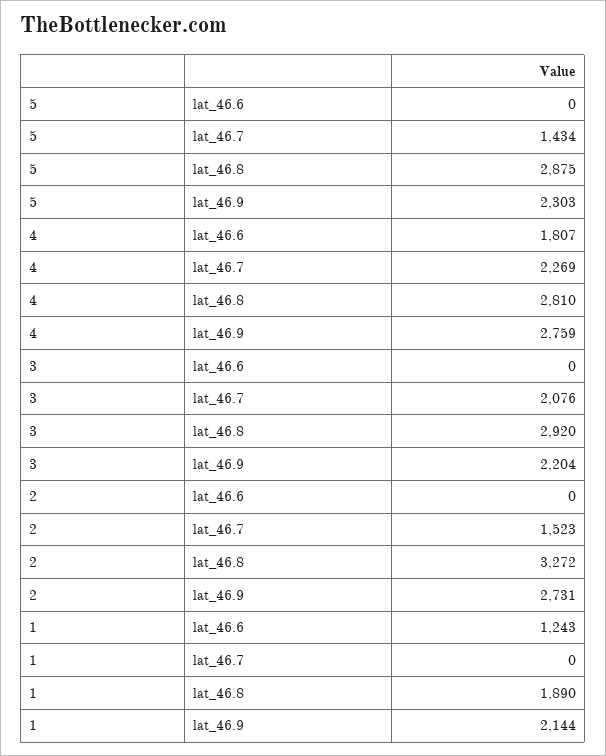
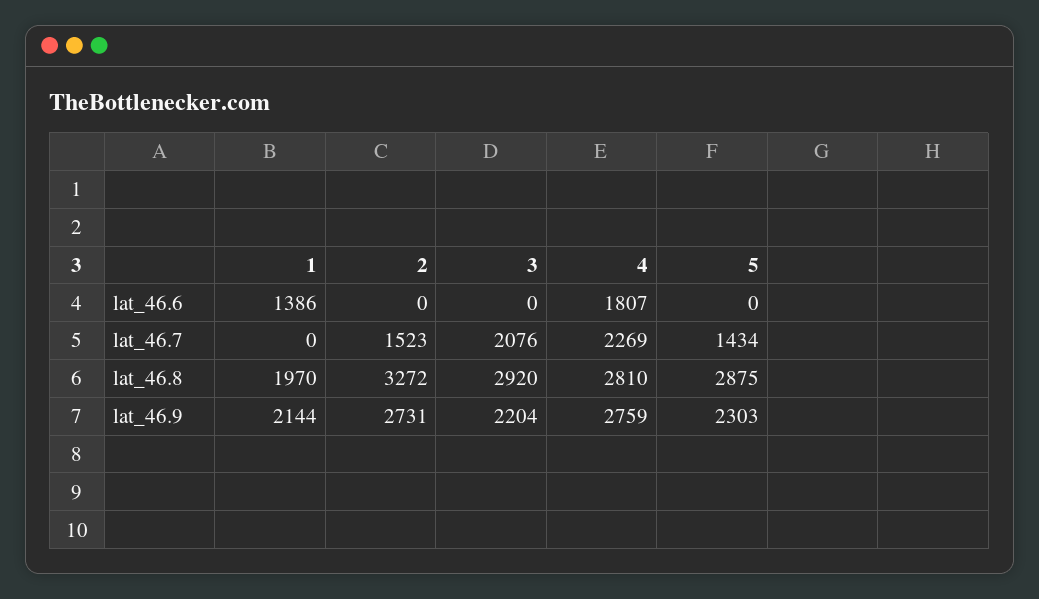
  {
    "5": {
      "lat_46.6": 0,
      "lat_46.7": 1434,
      "lat_46.8": 2875,
      "lat_46.9": 2303
    },
    "4": {
      "lat_46.6": 1807,
      "lat_46.7": 2269,
      "lat_46.8": 2810,
      "lat_46.9": 2759
    },
    "3": {
      "lat_46.6": 0,
      "lat_46.7": 2076,
      "lat_46.8": 2920,
      "lat_46.9": 2204
    },
    "2": {
      "lat_46.6": 0,
      "lat_46.7": 1523,
      "lat_46.8": 3272,
      "lat_46.9": 2731
    },
    "1": {
-     "lat_46.6": 1243,
+     "lat_46.6": 1386,
      "lat_46.7": 0,
-     "lat_46.8": 1890,
+     "lat_46.8": 1970,
      "lat_46.9": 2144
    }
  }

